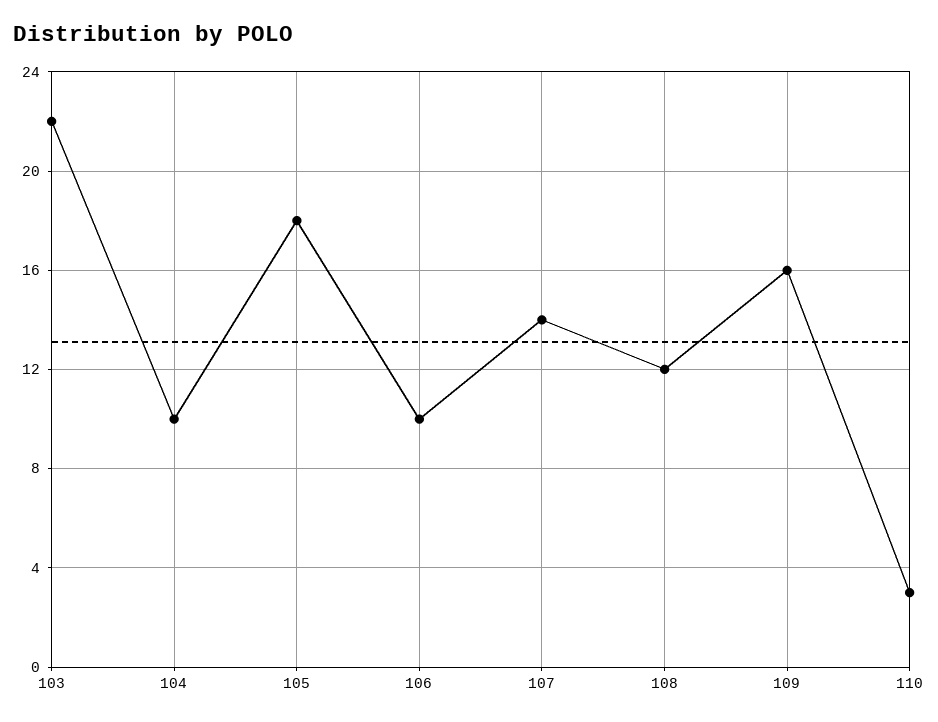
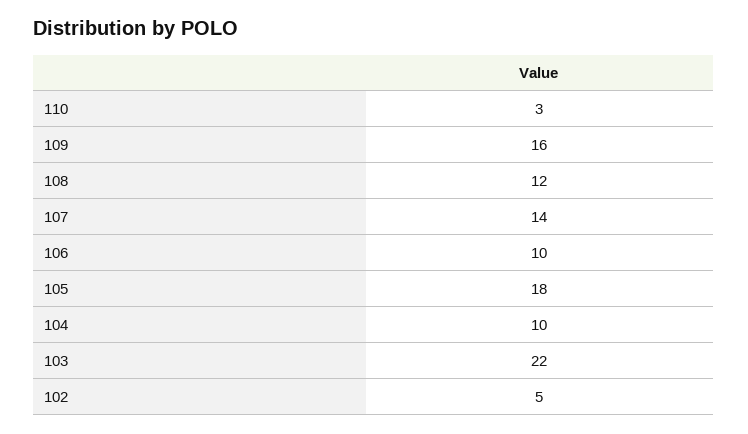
  {
    "103": 22,
    "104": 10,
    "105": 18,
    "106": 10,
    "107": 14,
    "108": 12,
    "109": 16,
-   "110": 3
+   "110": 3,
+   "102": 5
  }

